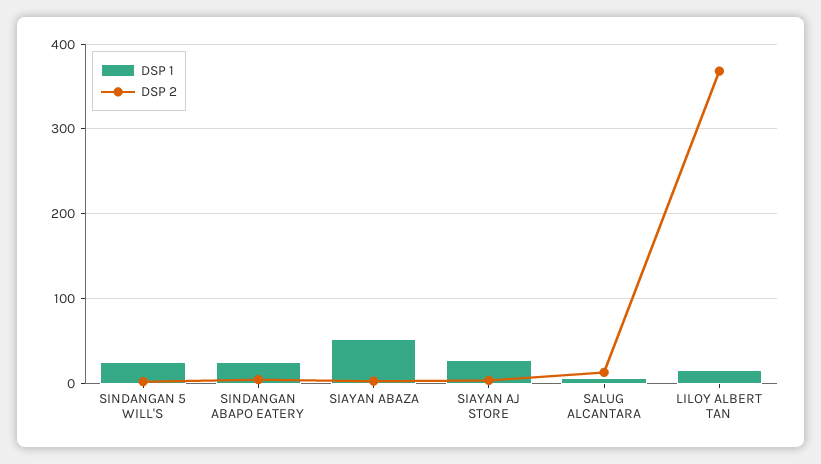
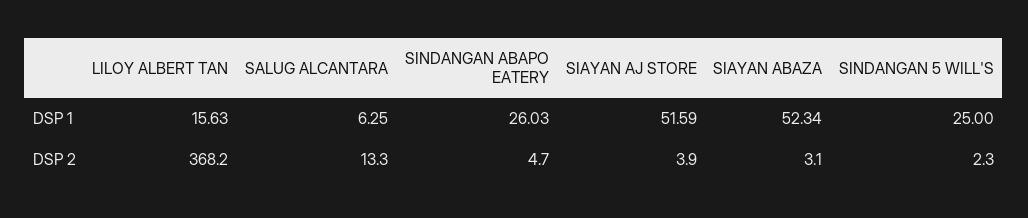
  {
    "DSP 1": {
      "SINDANGAN 5 WILL'S": 25,
      "SINDANGAN ABAPO EATERY": 26.03,
      "SIAYAN ABAZA": 52.34,
-     "SIAYAN AJ STORE": 30,
+     "SIAYAN AJ STORE": 51.59,
      "SALUG ALCANTARA": 6.25,
      "LILOY ALBERT TAN": 15.63
    },
    "DSP 2": {
      "SINDANGAN 5 WILL'S": 2.3,
      "SINDANGAN ABAPO EATERY": 4.7,
      "SIAYAN ABAZA": 3.1,
      "SIAYAN AJ STORE": 3.9,
      "SALUG ALCANTARA": 13.3,
      "LILOY ALBERT TAN": 368.2
    }
  }

